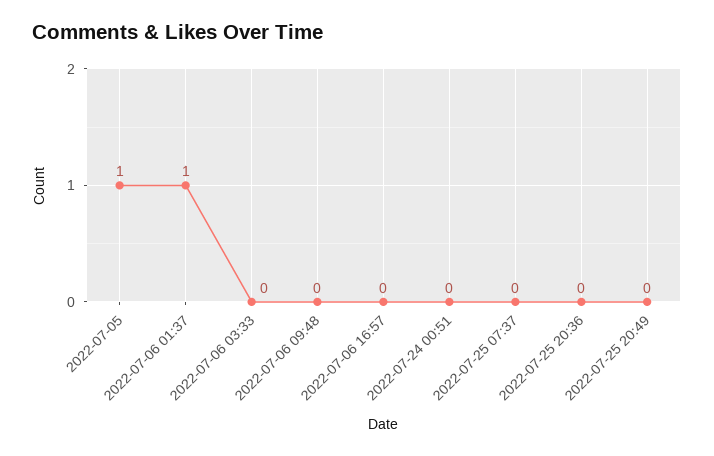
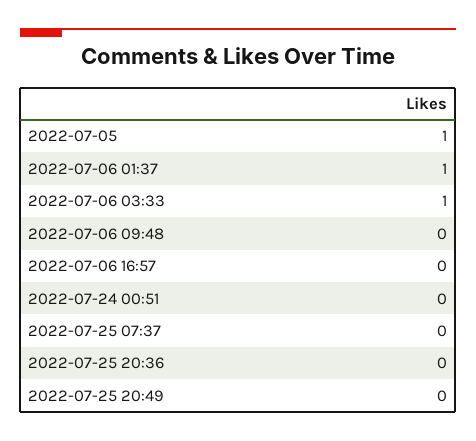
  {
    "2022-07-05": 1,
    "2022-07-06 01:37": 1,
-   "2022-07-06 03:33": 0,
+   "2022-07-06 03:33": 1,
    "2022-07-06 09:48": 0,
    "2022-07-06 16:57": 0,
    "2022-07-24 00:51": 0,
    "2022-07-25 07:37": 0,
    "2022-07-25 20:36": 0,
    "2022-07-25 20:49": 0
  }

